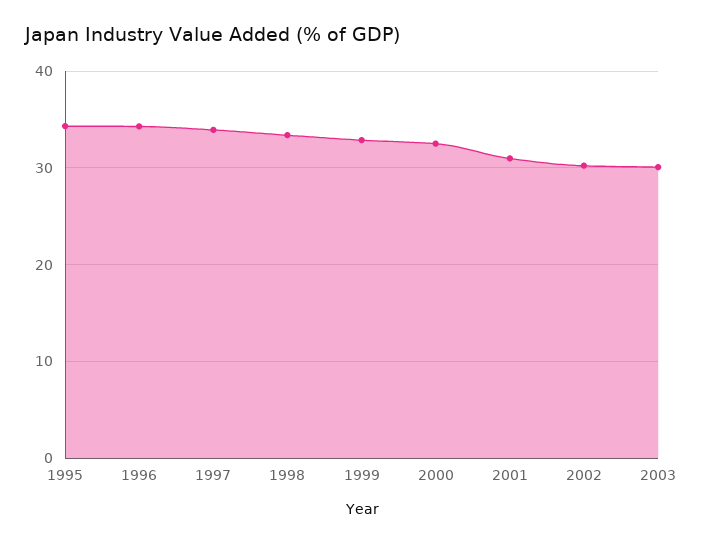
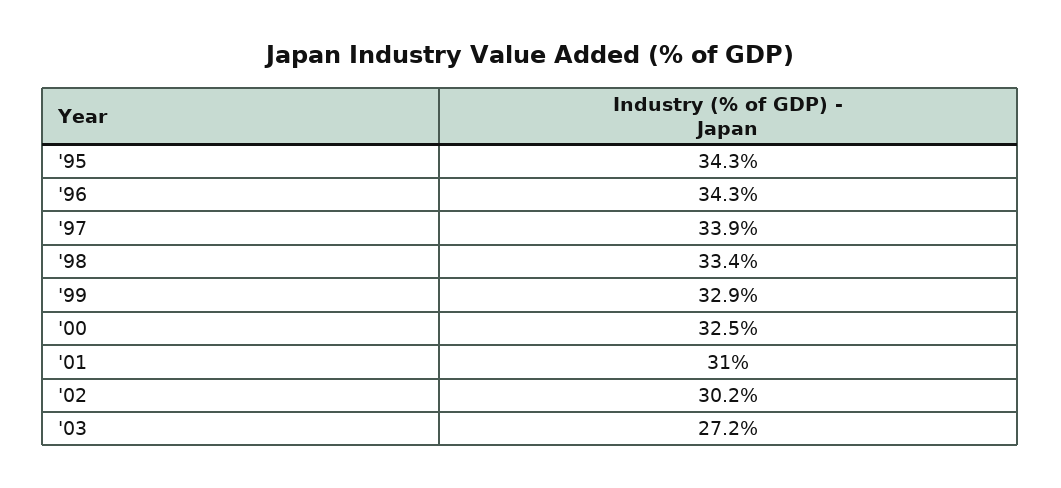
  {
    "1995": 34.3,
    "1996": 34.3,
    "1997": 33.9,
    "1998": 33.4,
    "1999": 32.9,
    "2000": 32.5,
    "2001": 31,
    "2002": 30.2,
-   "2003": 30
+   "2003": 27.2
  }

